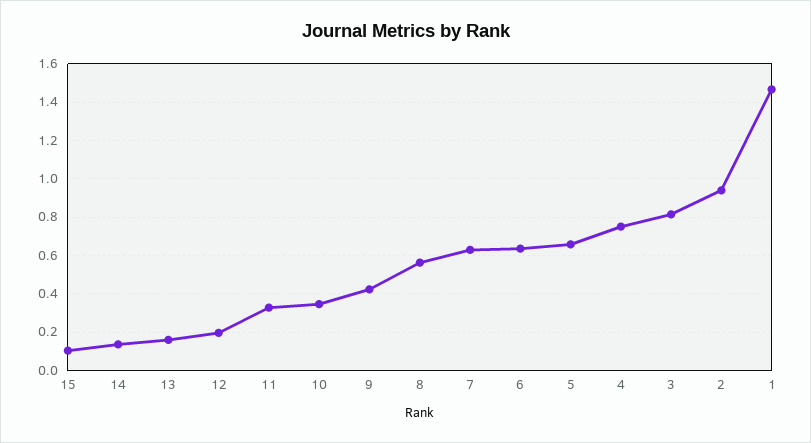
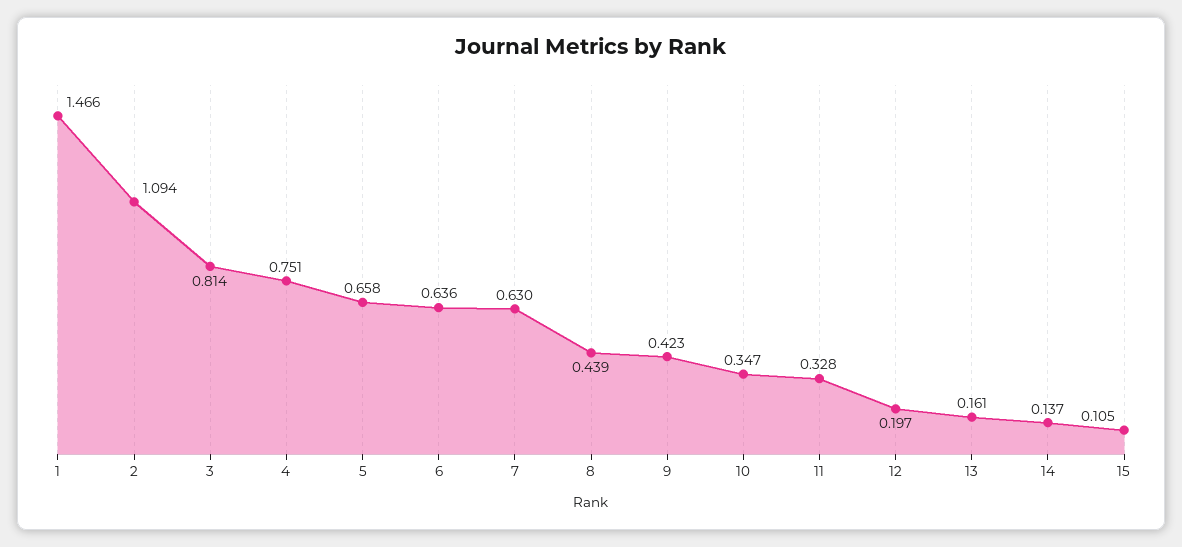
  {
    "15": 0.105,
    "14": 0.137,
    "13": 0.161,
    "12": 0.197,
    "11": 0.328,
    "10": 0.347,
    "9": 0.423,
-   "8": 0.55,
+   "8": 0.439,
    "7": 0.63,
    "6": 0.636,
    "5": 0.658,
    "4": 0.751,
    "3": 0.814,
-   "2": 0.95,
+   "2": 1.094,
    "1": 1.466
  }

